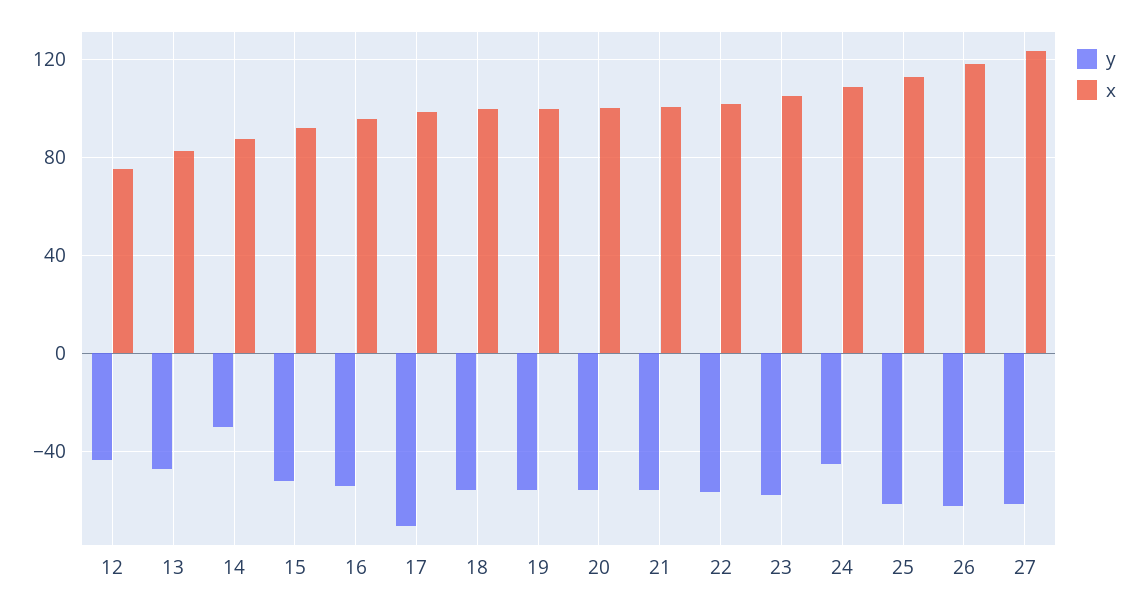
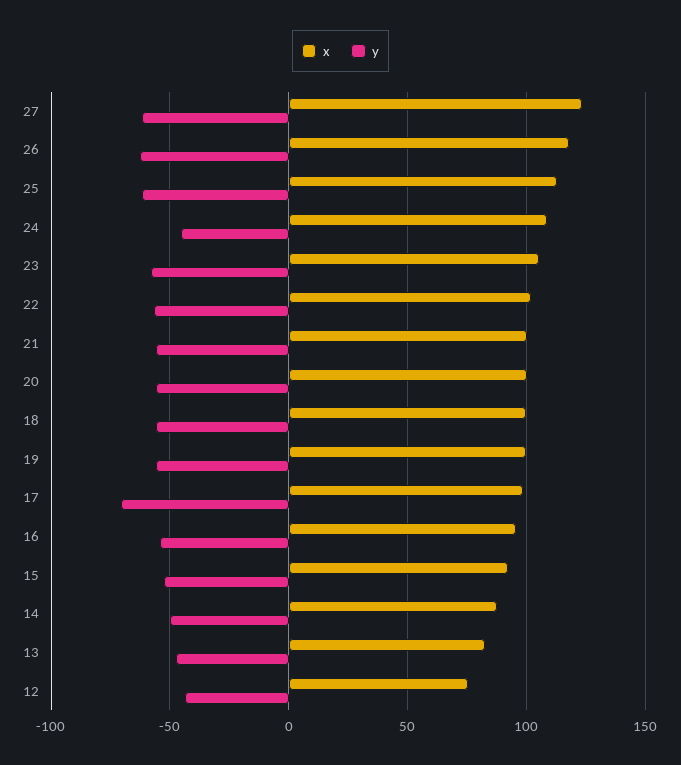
  {
    "y": {
      "12": -45,
      "13": -45,
-     "14": -30,
+     "14": -50,
      "15": -50,
      "16": -55,
      "17": -70,
      "18": -55,
      "19": -55,
      "20": -55,
      "21": -55,
      "22": -55,
      "23": -60,
      "24": -45,
      "25": -60,
      "26": -65,
      "27": -60
    },
    "x": {
      "12": 75,
      "13": 85,
      "14": 90,
      "15": 90,
      "16": 95,
      "17": 100,
      "18": 100,
      "19": 100,
      "20": 100,
      "21": 100,
      "22": 100,
      "23": 105,
      "24": 110,
      "25": 115,
      "26": 120,
      "27": 125
    }
  }

